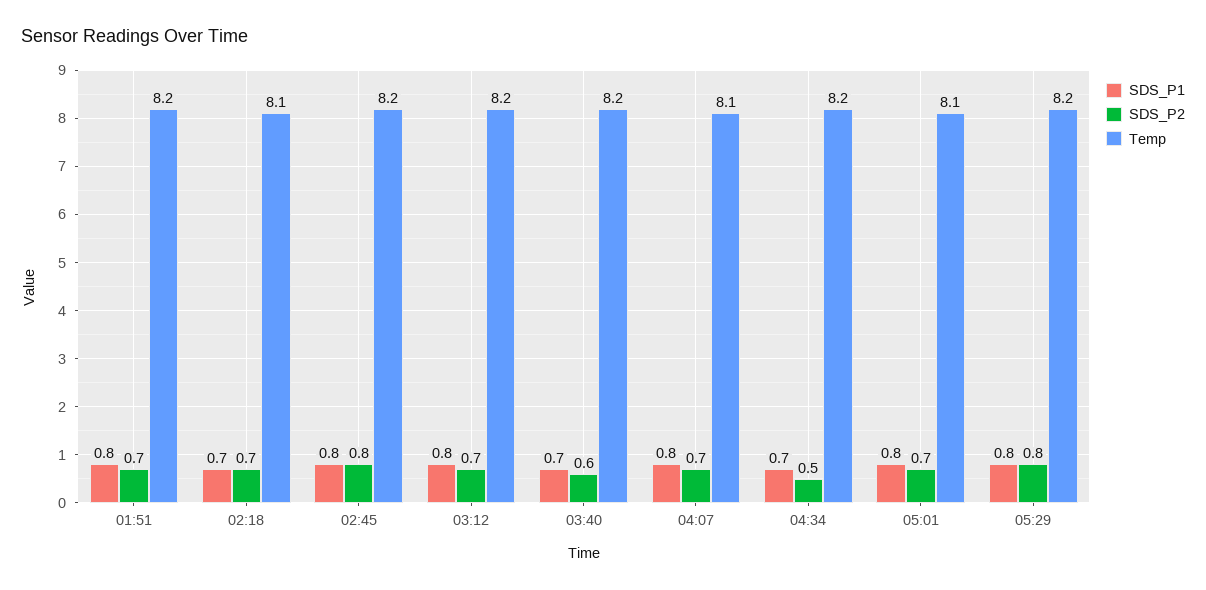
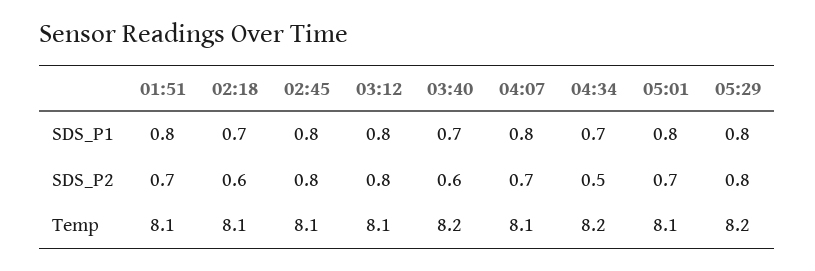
  {
    "SDS_P1": {
      "01:51": 0.8,
      "02:18": 0.7,
      "02:45": 0.8,
      "03:12": 0.8,
      "03:40": 0.7,
      "04:07": 0.8,
      "04:34": 0.7,
      "05:01": 0.8,
      "05:29": 0.8
    },
    "SDS_P2": {
      "01:51": 0.7,
-     "02:18": 0.7,
+     "02:18": 0.6,
      "02:45": 0.8,
-     "03:12": 0.7,
+     "03:12": 0.8,
      "03:40": 0.6,
      "04:07": 0.7,
      "04:34": 0.5,
      "05:01": 0.7,
      "05:29": 0.8
    },
    "Temp": {
-     "01:51": 8.2,
+     "01:51": 8.1,
      "02:18": 8.1,
-     "02:45": 8.2,
+     "02:45": 8.1,
-     "03:12": 8.2,
+     "03:12": 8.1,
      "03:40": 8.2,
      "04:07": 8.1,
      "04:34": 8.2,
      "05:01": 8.1,
      "05:29": 8.2
    }
  }

